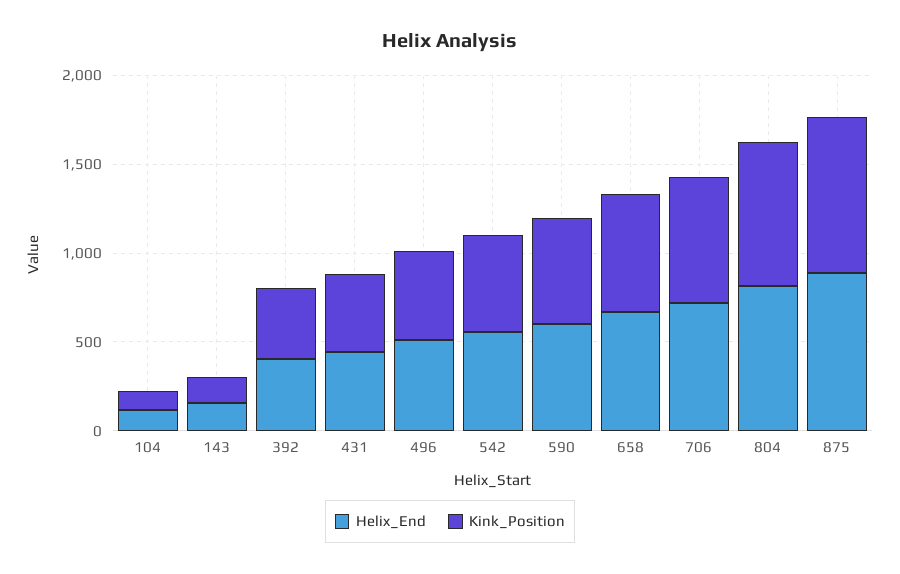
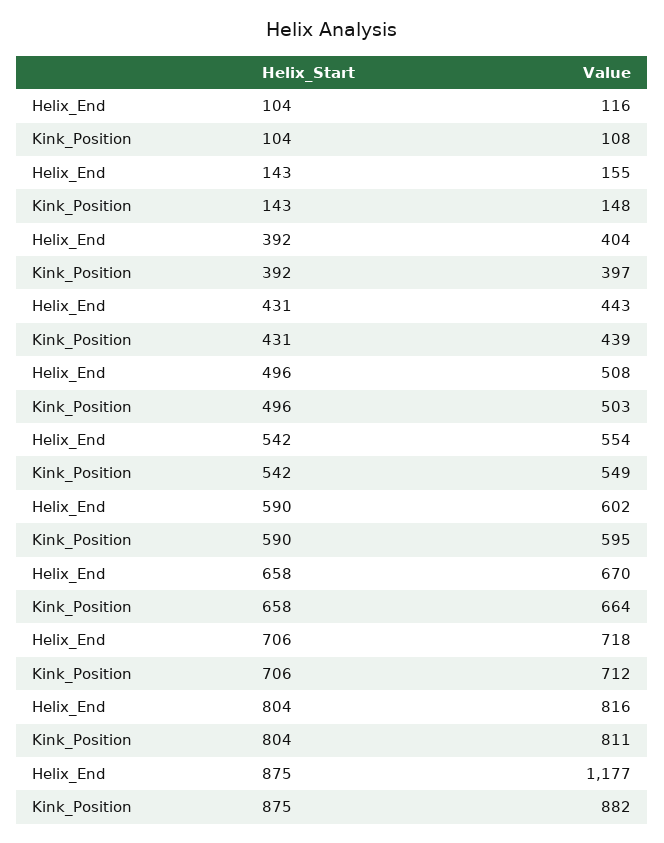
  {
    "Helix_End": {
      "104": 116,
      "143": 155,
      "392": 404,
      "431": 443,
      "496": 508,
      "542": 554,
      "590": 602,
      "658": 670,
      "706": 718,
      "804": 816,
-     "875": 900
+     "875": 1177
    },
    "Kink_Position": {
      "104": 108,
      "143": 148,
      "392": 397,
      "431": 439,
      "496": 503,
      "542": 549,
      "590": 595,
      "658": 664,
      "706": 712,
      "804": 811,
      "875": 882
    }
  }

